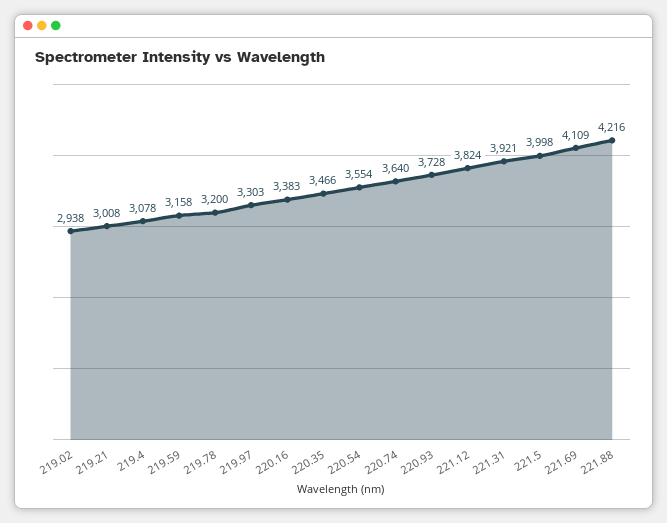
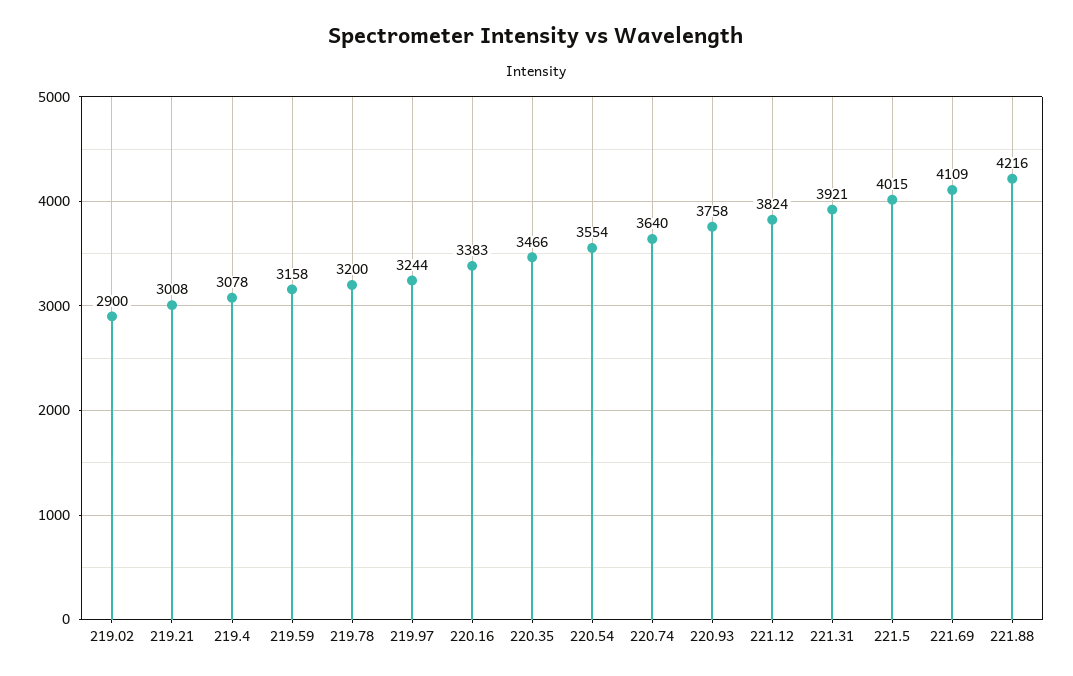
  {
-   "219.02": 2938,
+   "219.02": 2900,
    "219.21": 3008,
    "219.4": 3078,
    "219.59": 3158,
    "219.78": 3200,
-   "219.97": 3303,
+   "219.97": 3244,
    "220.16": 3383,
    "220.35": 3466,
    "220.54": 3554,
    "220.74": 3640,
-   "220.93": 3728,
+   "220.93": 3758,
    "221.12": 3824,
    "221.31": 3921,
-   "221.5": 3998,
+   "221.5": 4015,
    "221.69": 4109,
    "221.88": 4216
  }

